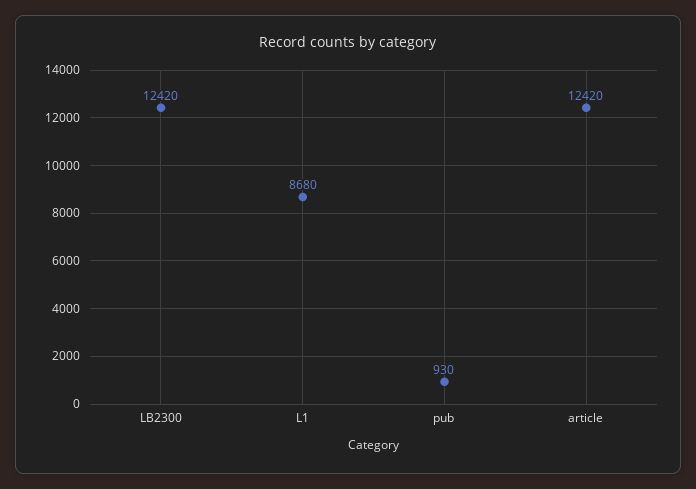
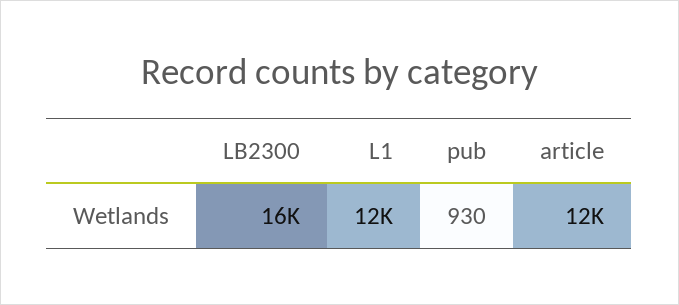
  {
-   "LB2300": 12420,
+   "LB2300": 16000,
-   "L1": 8680,
+   "L1": 12000,
    "pub": 930,
    "article": 12420
  }

